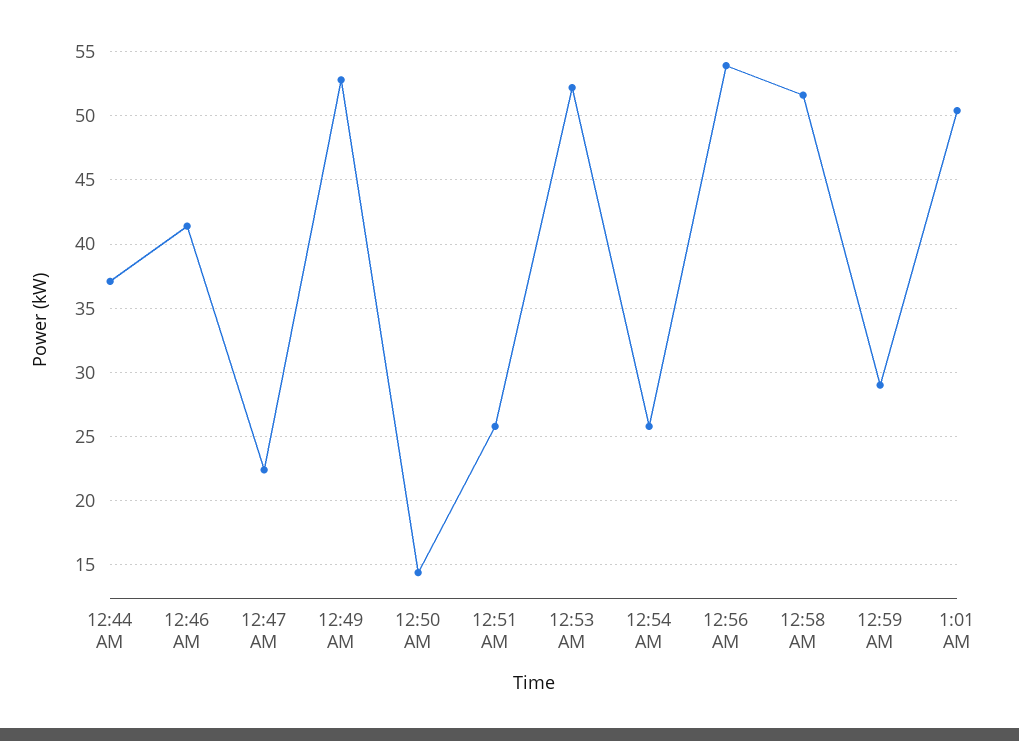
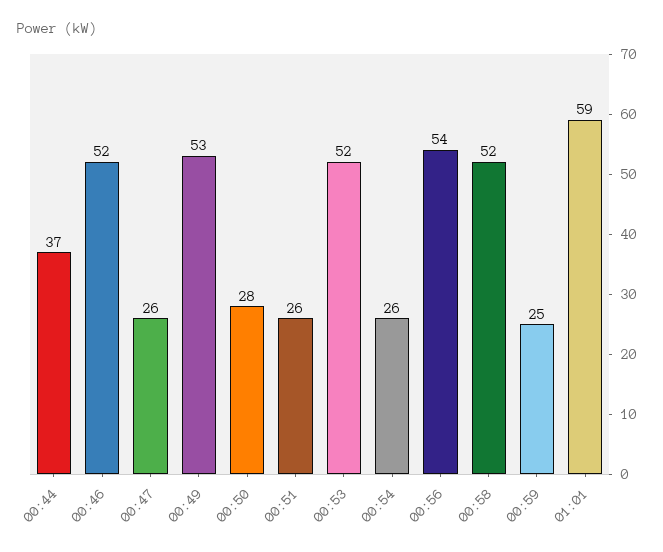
  {
    "12:44 AM": 37,
-   "12:46 AM": 41.5,
+   "12:46 AM": 52,
-   "12:47 AM": 22.5,
+   "12:47 AM": 26,
    "12:49 AM": 53,
-   "12:50 AM": 14.5,
+   "12:50 AM": 28,
    "12:51 AM": 26,
    "12:53 AM": 52,
    "12:54 AM": 26,
    "12:56 AM": 54,
    "12:58 AM": 52,
-   "12:59 AM": 29,
+   "12:59 AM": 25,
-   "1:01 AM": 50.5
+   "1:01 AM": 59
  }

